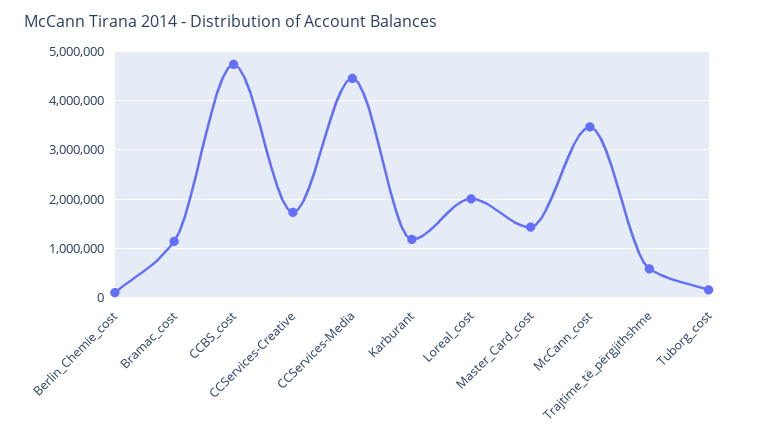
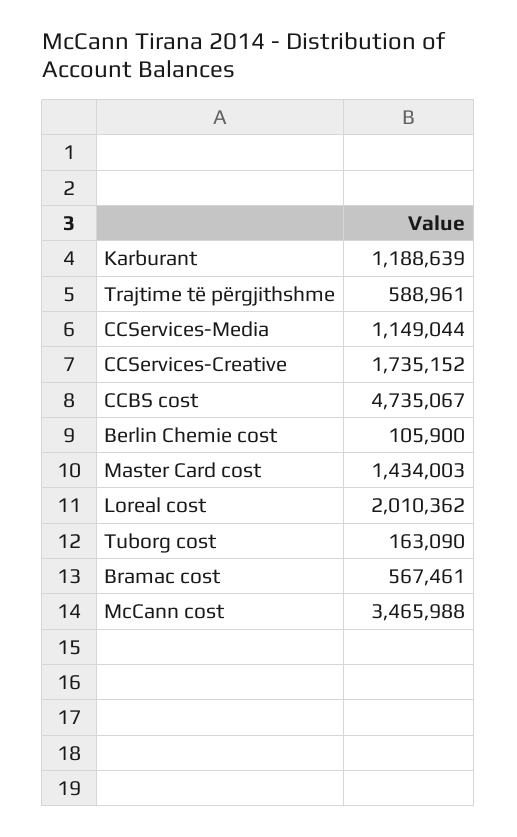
  {
    "Berlin_Chemie_cost": 105900,
-   "Bramac_cost": 1200000,
+   "Bramac_cost": 567461,
    "CCBS_cost": 4735067,
    "CCServices-Creative": 1735152,
-   "CCServices-Media": 4400000,
+   "CCServices-Media": 1149044,
    "Karburant": 1188639,
    "Loreal_cost": 2010362,
    "Master_Card_cost": 1434003,
    "McCann_cost": 3465988,
    "Trajtime_të_përgjithshme": 588961,
    "Tuborg_cost": 163090
  }

